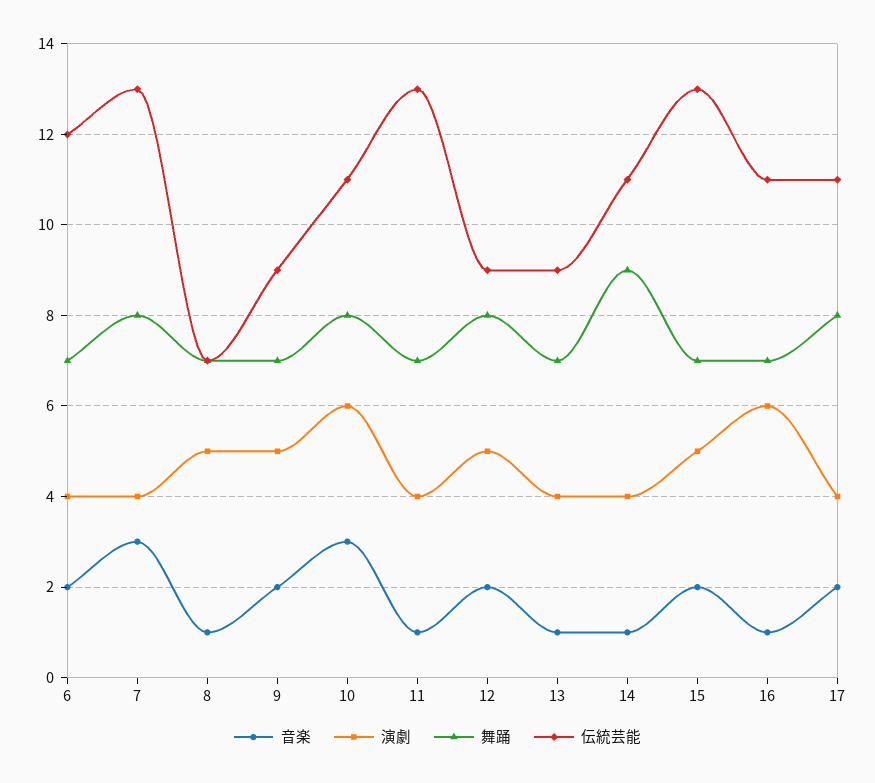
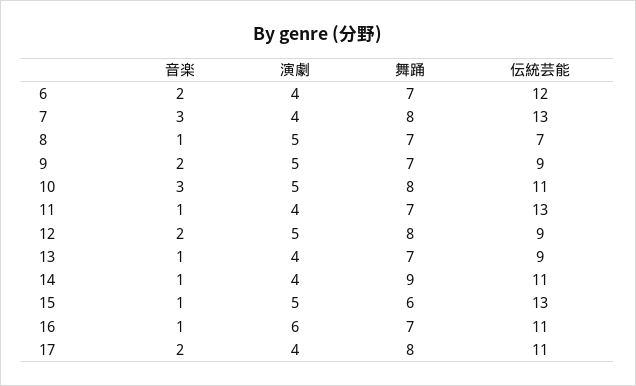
  {
    "音楽": {
      "6": 2,
      "7": 3,
      "8": 1,
      "9": 2,
      "10": 3,
      "11": 1,
      "12": 2,
      "13": 1,
      "14": 1,
-     "15": 2,
+     "15": 1,
      "16": 1,
      "17": 2
    },
    "演劇": {
      "6": 4,
      "7": 4,
      "8": 5,
      "9": 5,
-     "10": 6,
+     "10": 5,
      "11": 4,
      "12": 5,
      "13": 4,
      "14": 4,
      "15": 5,
      "16": 6,
      "17": 4
    },
    "舞踊": {
      "6": 7,
      "7": 8,
      "8": 7,
      "9": 7,
      "10": 8,
      "11": 7,
      "12": 8,
      "13": 7,
      "14": 9,
-     "15": 7,
+     "15": 6,
      "16": 7,
      "17": 8
    },
    "伝統芸能": {
      "6": 12,
      "7": 13,
      "8": 7,
      "9": 9,
      "10": 11,
      "11": 13,
      "12": 9,
      "13": 9,
      "14": 11,
      "15": 13,
      "16": 11,
      "17": 11
    }
  }

